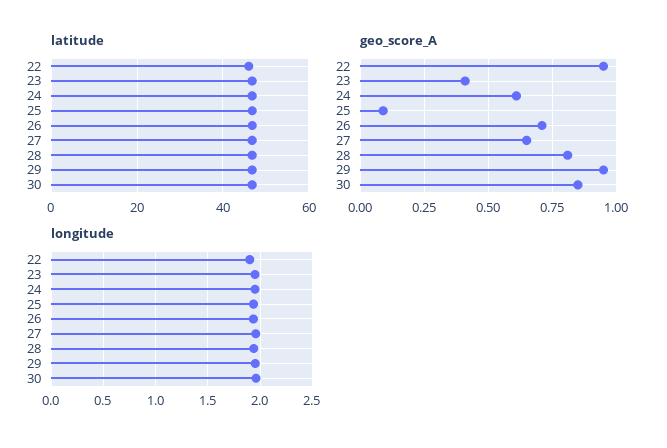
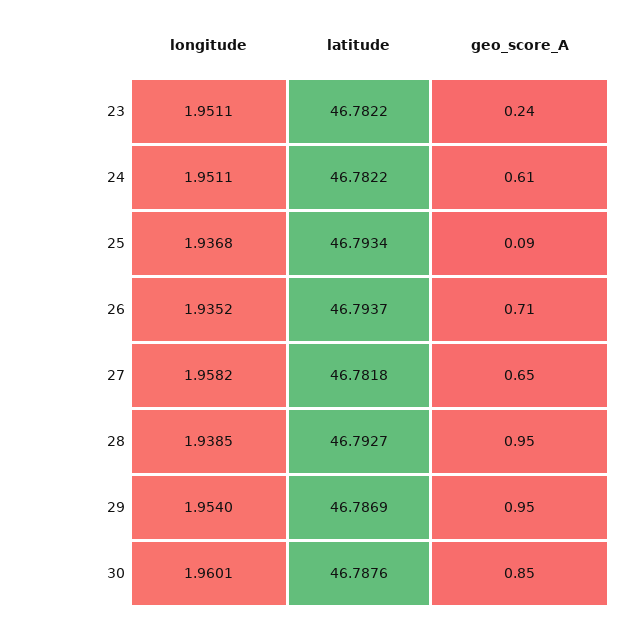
  {
    "latitude": {
-     "22": 46,
      "23": 46.7822,
      "24": 46.7822,
      "25": 46.7934,
      "26": 46.7937,
      "27": 46.7818,
      "28": 46.7927,
      "29": 46.7869,
      "30": 46.7876
    },
    "geo_score_A": {
-     "22": 0.95,
-     "23": 0.4,
+     "23": 0.24,
      "24": 0.61,
      "25": 0.09,
      "26": 0.71,
      "27": 0.65,
-     "28": 0.8,
+     "28": 0.95,
      "29": 0.95,
      "30": 0.85
    },
    "longitude": {
-     "22": 1.9,
      "23": 1.9511,
      "24": 1.9511,
      "25": 1.9368,
      "26": 1.9352,
      "27": 1.9582,
      "28": 1.9385,
      "29": 1.954,
      "30": 1.9601
    }
  }

